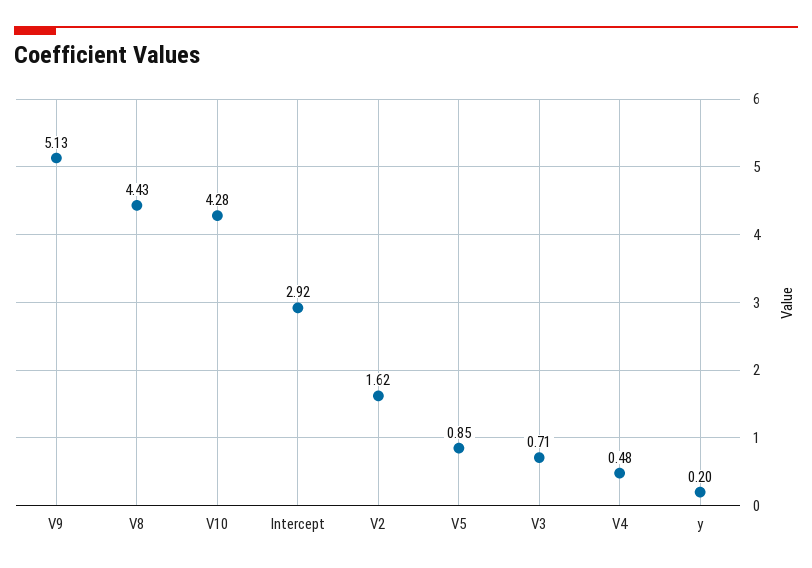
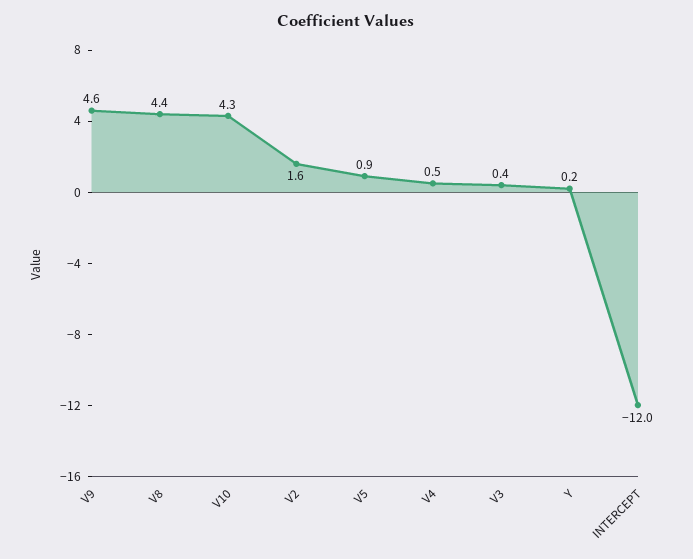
  {
-   "V9": 5.13,
+   "V9": 4.6,
    "V8": 4.43,
    "V10": 4.28,
-   "Intercept": 2.92,
+   "Intercept": -12,
    "V2": 1.62,
    "V5": 0.85,
-   "V3": 0.71,
+   "V3": 0.4,
    "V4": 0.48,
    "y": 0.2
  }

